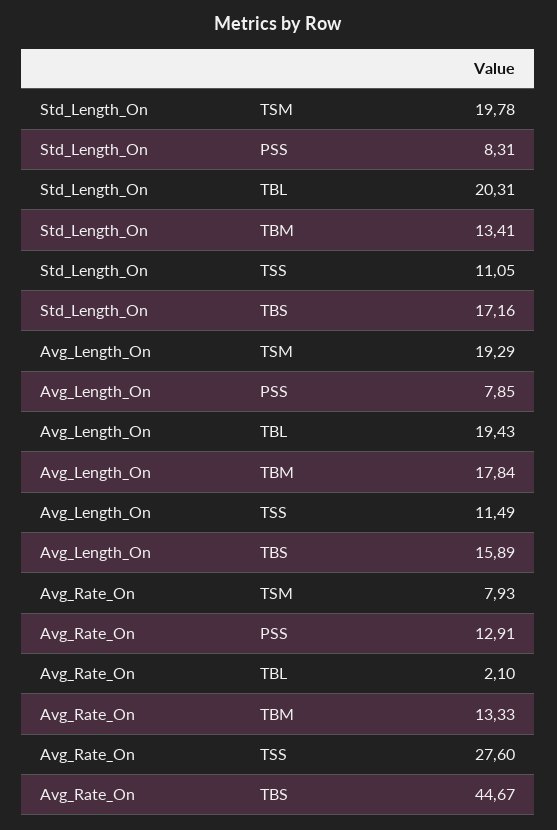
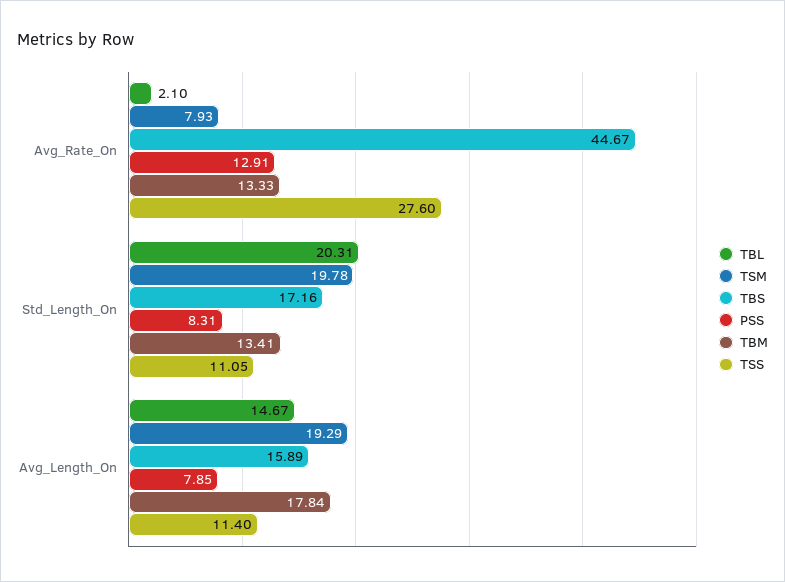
  {
    "TSM": {
      "Std_Length_On": 19.78,
      "Avg_Length_On": 19.29,
      "Avg_Rate_On": 7.93
    },
    "PSS": {
      "Std_Length_On": 8.31,
      "Avg_Length_On": 7.85,
      "Avg_Rate_On": 12.91
    },
    "TBL": {
      "Std_Length_On": 20.31,
-     "Avg_Length_On": 19.43,
+     "Avg_Length_On": 14.67,
      "Avg_Rate_On": 2.1
    },
    "TBM": {
      "Std_Length_On": 13.41,
      "Avg_Length_On": 17.84,
      "Avg_Rate_On": 13.33
    },
    "TSS": {
      "Std_Length_On": 11.05,
-     "Avg_Length_On": 11.49,
+     "Avg_Length_On": 11.4,
      "Avg_Rate_On": 27.6
    },
    "TBS": {
      "Std_Length_On": 17.16,
      "Avg_Length_On": 15.89,
      "Avg_Rate_On": 44.67
    }
  }

